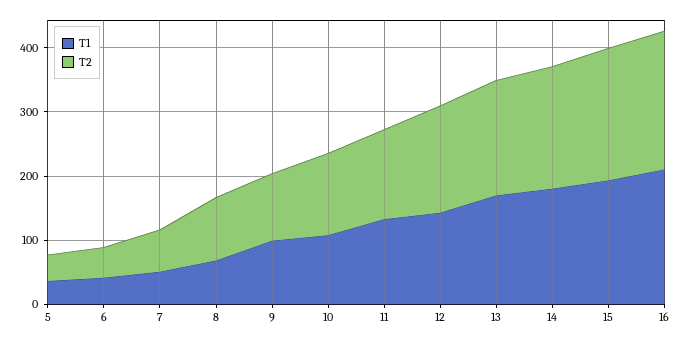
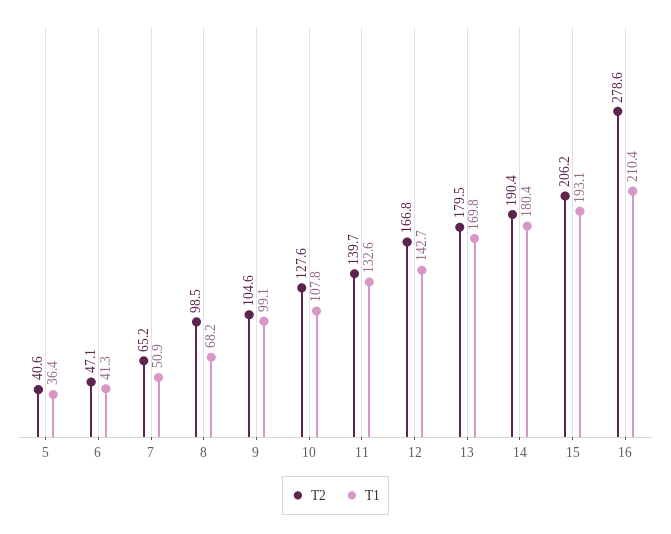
  {
    "T1": {
      "5": 36.4,
      "6": 41.3,
      "7": 50.9,
      "8": 68.2,
      "9": 99.1,
      "10": 107.8,
      "11": 132.6,
      "12": 142.7,
      "13": 169.8,
      "14": 180.4,
      "15": 193.1,
      "16": 210.4
    },
    "T2": {
      "5": 40.6,
      "6": 47.1,
      "7": 65.2,
      "8": 98.5,
      "9": 104.6,
      "10": 127.6,
      "11": 139.7,
      "12": 166.8,
      "13": 179.5,
      "14": 190.4,
      "15": 206.2,
-     "16": 220
+     "16": 278.6
    }
  }

